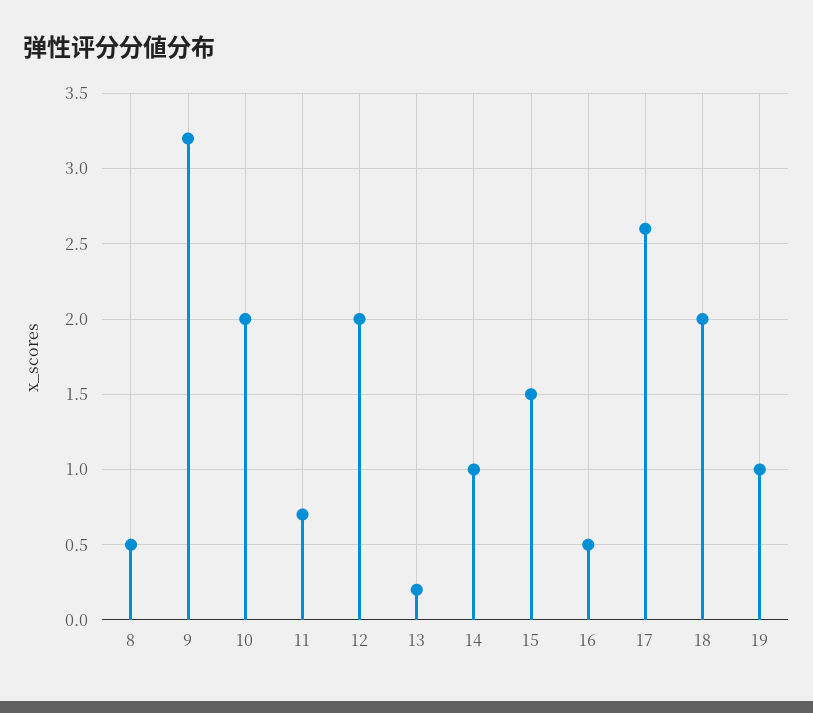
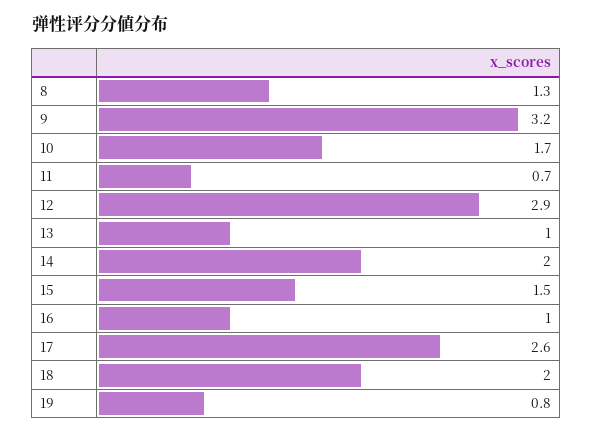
  {
-   "8": 0.5,
+   "8": 1.3,
    "9": 3.2,
-   "10": 2,
+   "10": 1.7,
    "11": 0.7,
-   "12": 2,
+   "12": 2.9,
-   "13": 0.2,
+   "13": 1,
-   "14": 1,
+   "14": 2,
    "15": 1.5,
-   "16": 0.5,
+   "16": 1,
    "17": 2.6,
    "18": 2,
-   "19": 1
+   "19": 0.8
  }

